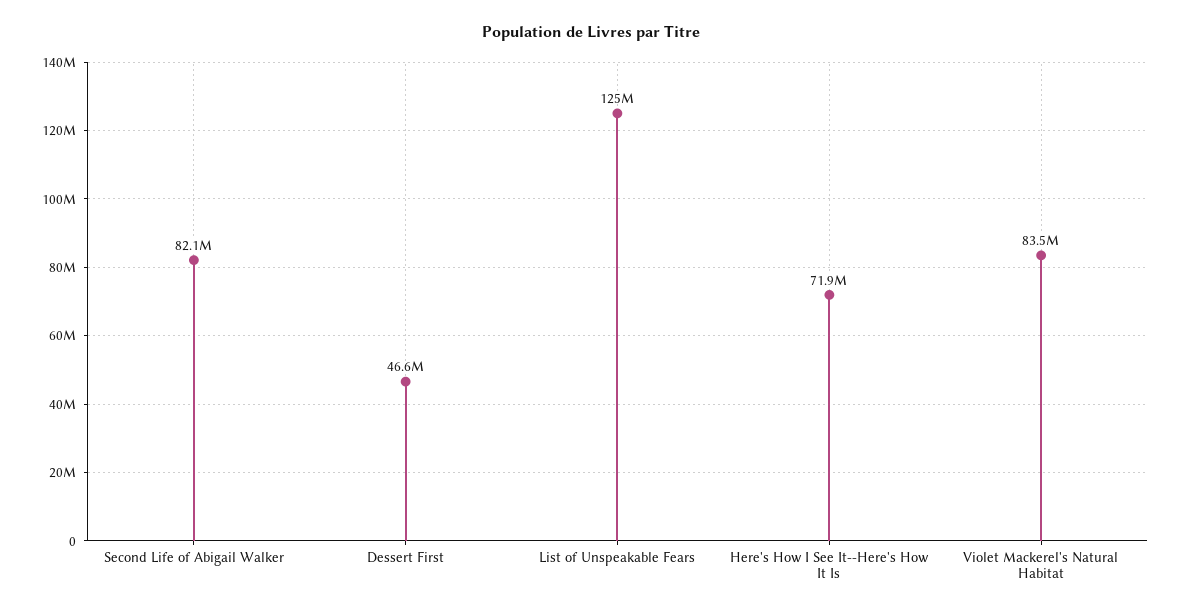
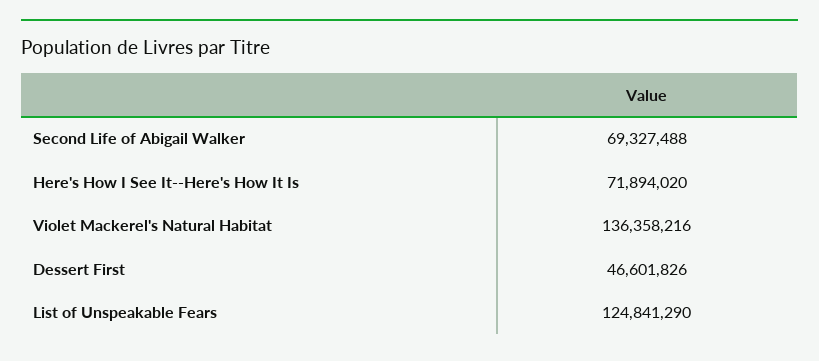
  {
-   "Second Life of Abigail Walker": 82100000,
+   "Second Life of Abigail Walker": 69327488,
    "Dessert First": 46601826,
    "List of Unspeakable Fears": 124841290,
    "Here's How I See It--Here's How It Is": 71894020,
-   "Violet Mackerel's Natural Habitat": 83500000
+   "Violet Mackerel's Natural Habitat": 136358216
  }

